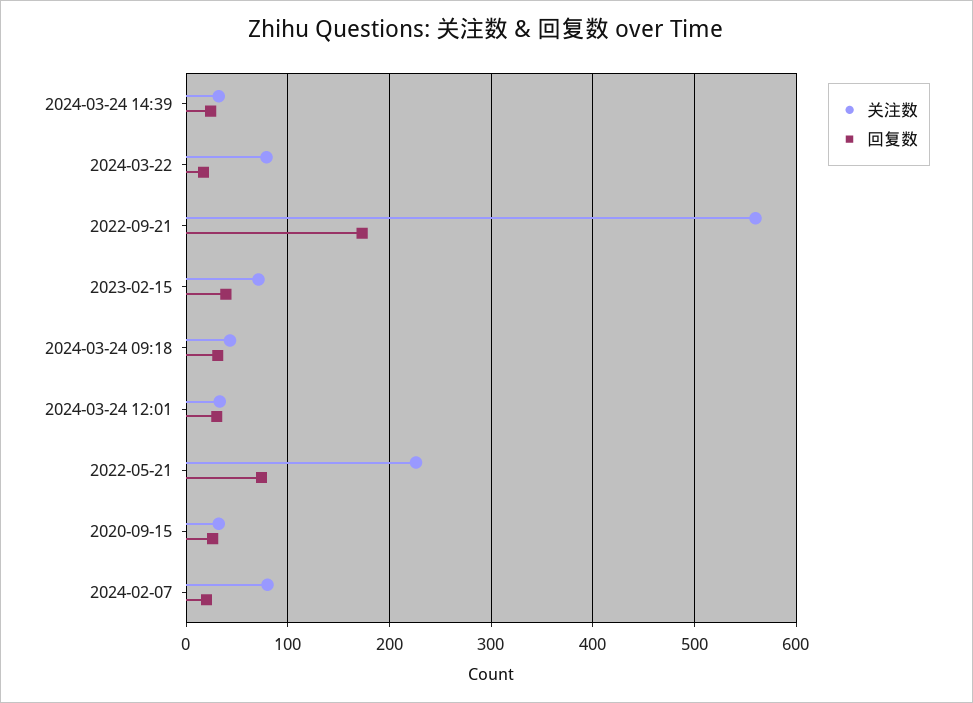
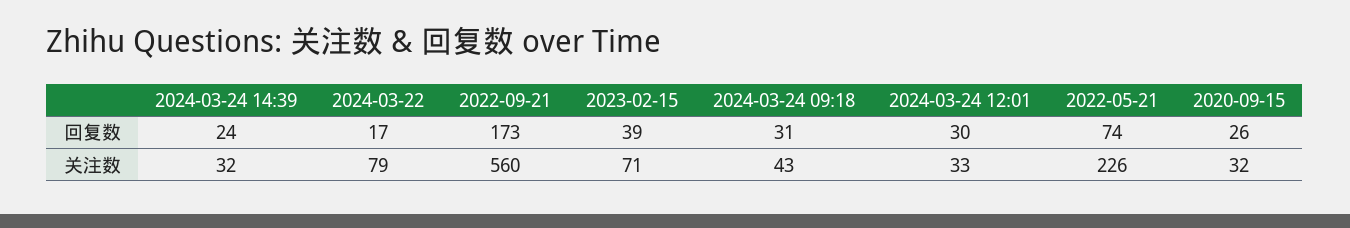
  {
    "关注数": {
      "2024-03-24 14:39": 32,
      "2024-03-22": 79,
      "2022-09-21": 560,
      "2023-02-15": 71,
      "2024-03-24 09:18": 43,
      "2024-03-24 12:01": 33,
      "2022-05-21": 226,
-     "2020-09-15": 32,
+     "2020-09-15": 32
-     "2024-02-07": 80
    },
    "回复数": {
      "2024-03-24 14:39": 24,
      "2024-03-22": 17,
      "2022-09-21": 173,
      "2023-02-15": 39,
      "2024-03-24 09:18": 31,
      "2024-03-24 12:01": 30,
      "2022-05-21": 74,
-     "2020-09-15": 26,
+     "2020-09-15": 26
-     "2024-02-07": 20
    }
  }

